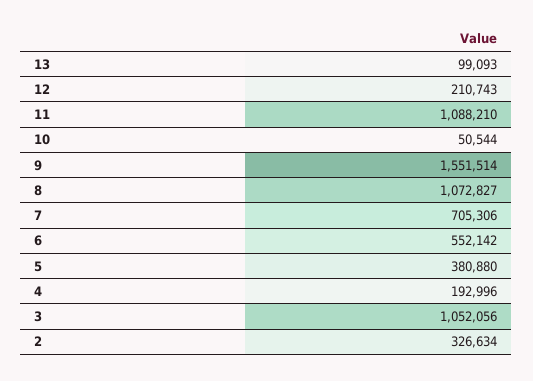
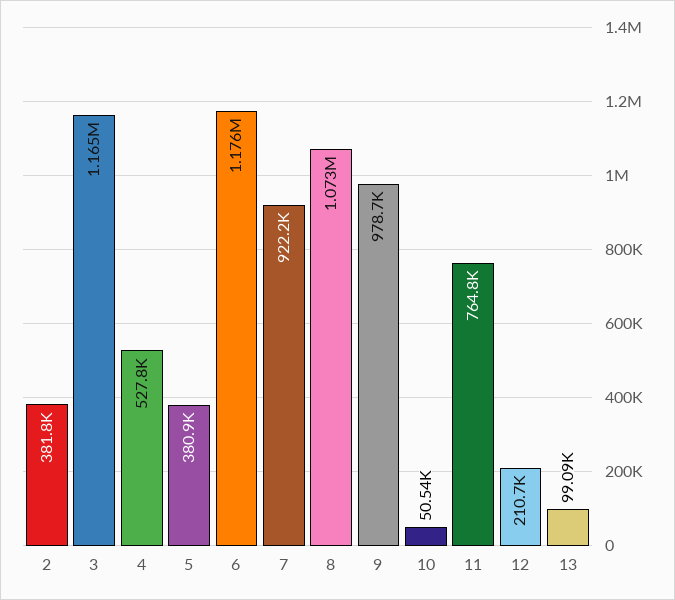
  {
    "13": 99093,
    "12": 210743,
-   "11": 1088210,
+   "11": 764800,
    "10": 50544,
-   "9": 1551514,
+   "9": 978700,
    "8": 1072827,
-   "7": 705306,
+   "7": 922200,
-   "6": 552142,
+   "6": 1176000,
    "5": 380880,
-   "4": 192996,
+   "4": 527800,
-   "3": 1052056,
+   "3": 1165000,
-   "2": 326634
+   "2": 381800
  }

